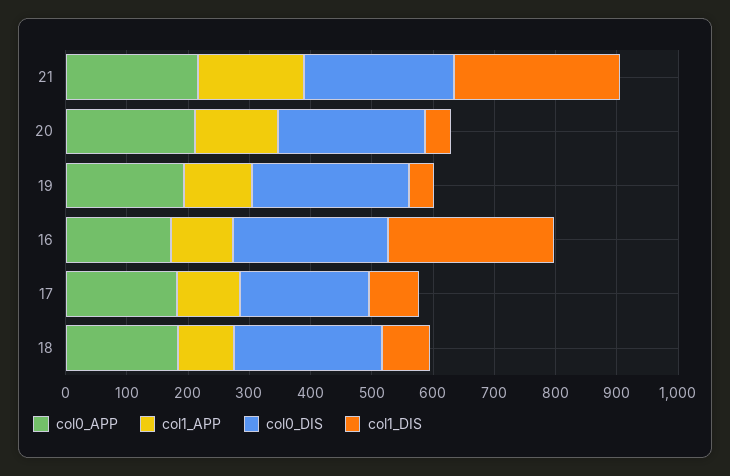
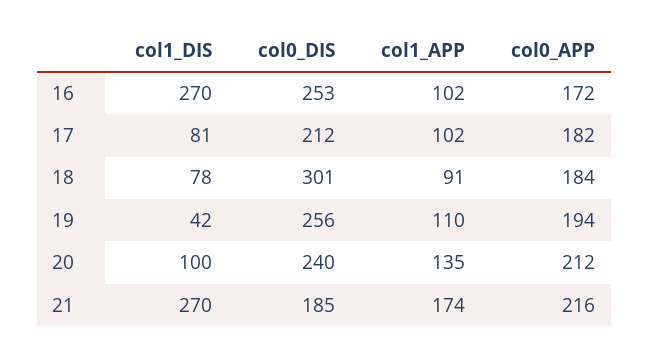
  {
    "col0_APP": {
      "21": 216,
      "20": 212,
      "19": 194,
      "16": 172,
      "17": 182,
      "18": 184
    },
    "col1_APP": {
      "21": 174,
      "20": 135,
      "19": 110,
      "16": 102,
      "17": 102,
      "18": 91
    },
    "col0_DIS": {
-     "21": 240,
+     "21": 185,
      "20": 240,
      "19": 256,
      "16": 253,
      "17": 212,
-     "18": 240
+     "18": 301
    },
    "col1_DIS": {
      "21": 270,
-     "20": 40,
+     "20": 100,
      "19": 42,
      "16": 270,
      "17": 81,
      "18": 78
    }
  }

